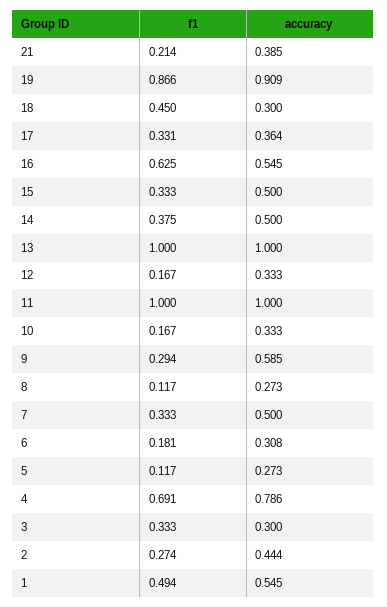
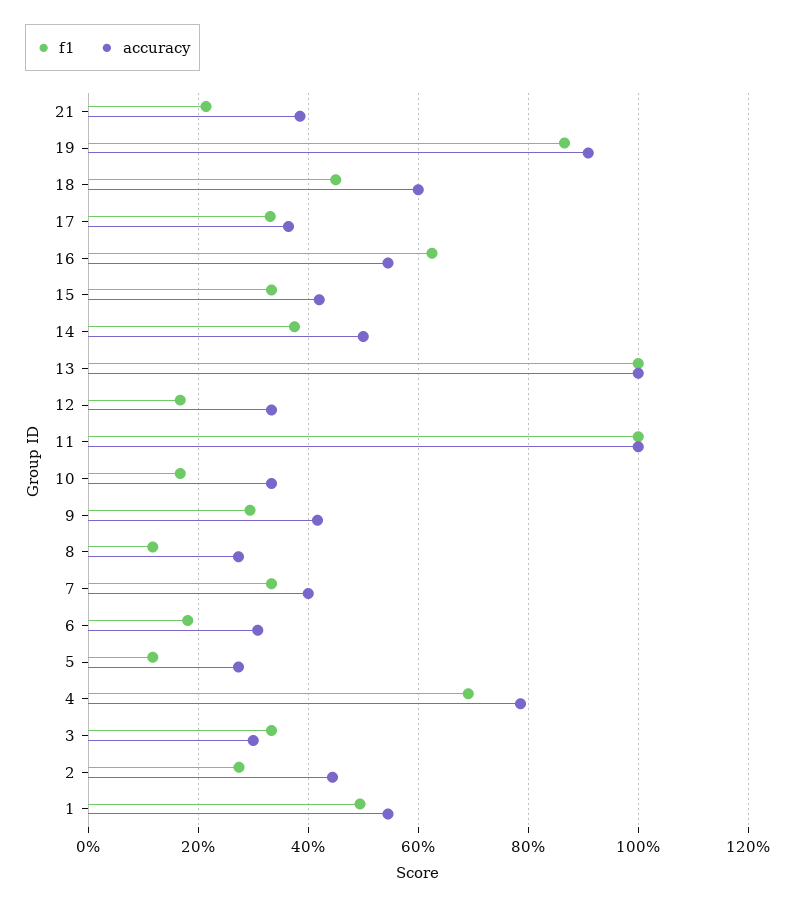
  {
    "f1": {
      "21": 0.214,
      "19": 0.866,
      "18": 0.45,
      "17": 0.331,
      "16": 0.625,
      "15": 0.333,
      "14": 0.375,
      "13": 1,
      "12": 0.167,
      "11": 1,
      "10": 0.167,
      "9": 0.294,
      "8": 0.117,
      "7": 0.333,
      "6": 0.181,
      "5": 0.117,
      "4": 0.691,
      "3": 0.333,
      "2": 0.274,
      "1": 0.494
    },
    "accuracy": {
      "21": 0.385,
      "19": 0.909,
-     "18": 0.3,
+     "18": 0.6,
      "17": 0.364,
      "16": 0.545,
-     "15": 0.5,
+     "15": 0.42,
      "14": 0.5,
      "13": 1,
      "12": 0.333,
      "11": 1,
      "10": 0.333,
-     "9": 0.585,
+     "9": 0.42,
      "8": 0.273,
-     "7": 0.5,
+     "7": 0.4,
      "6": 0.308,
      "5": 0.273,
      "4": 0.786,
      "3": 0.3,
      "2": 0.444,
      "1": 0.545
    }
  }

